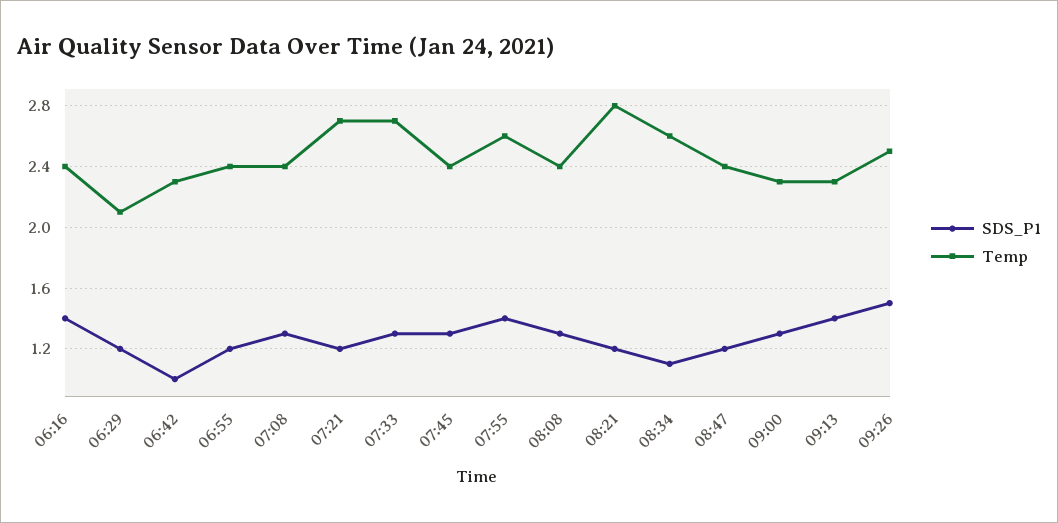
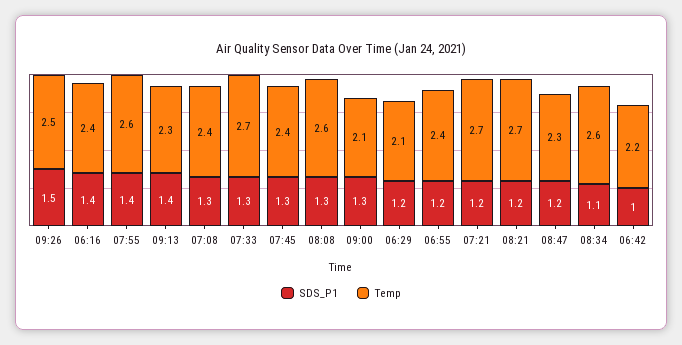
  {
    "SDS_P1": {
      "06:16": 1.4,
      "06:29": 1.2,
      "06:42": 1,
      "06:55": 1.2,
      "07:08": 1.3,
      "07:21": 1.2,
      "07:33": 1.3,
      "07:45": 1.3,
      "07:55": 1.4,
      "08:08": 1.3,
      "08:21": 1.2,
      "08:34": 1.1,
      "08:47": 1.2,
      "09:00": 1.3,
      "09:13": 1.4,
      "09:26": 1.5
    },
    "Temp": {
      "06:16": 2.4,
      "06:29": 2.1,
-     "06:42": 2.3,
+     "06:42": 2.2,
      "06:55": 2.4,
      "07:08": 2.4,
      "07:21": 2.7,
      "07:33": 2.7,
      "07:45": 2.4,
      "07:55": 2.6,
-     "08:08": 2.4,
+     "08:08": 2.6,
-     "08:21": 2.8,
+     "08:21": 2.7,
      "08:34": 2.6,
-     "08:47": 2.4,
+     "08:47": 2.3,
-     "09:00": 2.3,
+     "09:00": 2.1,
      "09:13": 2.3,
      "09:26": 2.5
    }
  }

